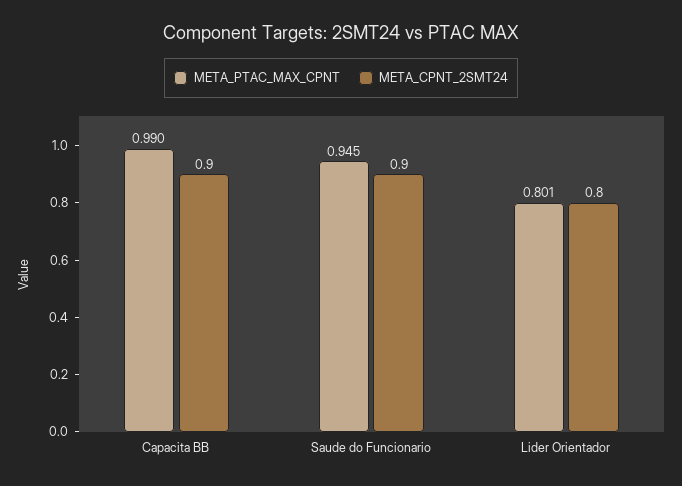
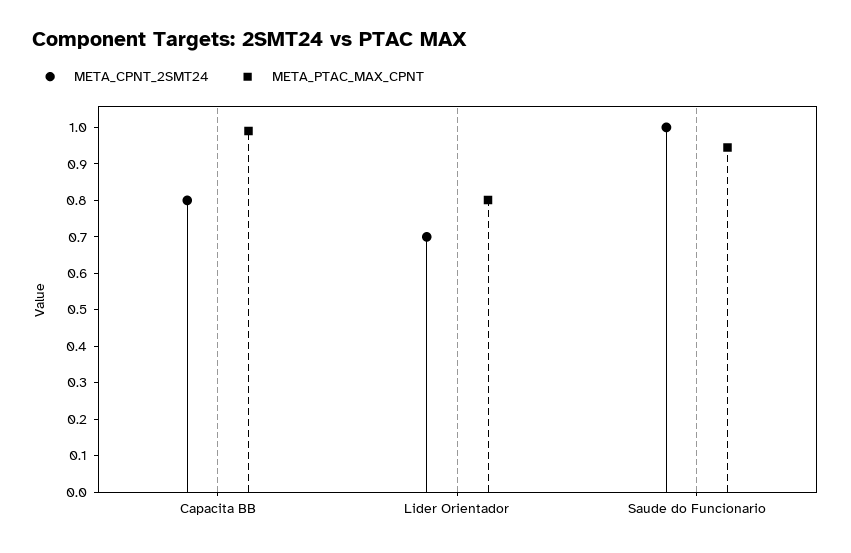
  {
    "META_PTAC_MAX_CPNT": {
      "Capacita BB": 0.99,
      "Saude do Funcionario": 0.945,
      "Lider Orientador": 0.801
    },
    "META_CPNT_2SMT24": {
-     "Capacita BB": 0.9,
+     "Capacita BB": 0.8,
-     "Saude do Funcionario": 0.9,
+     "Saude do Funcionario": 1,
-     "Lider Orientador": 0.8
+     "Lider Orientador": 0.7
    }
  }

